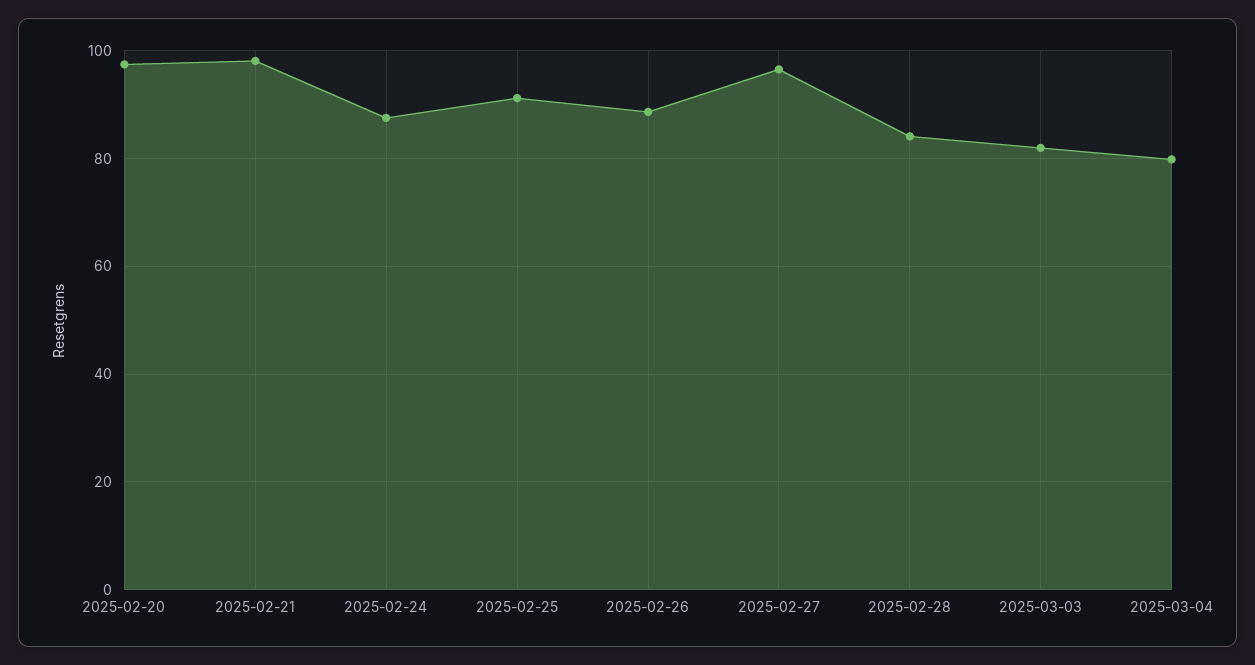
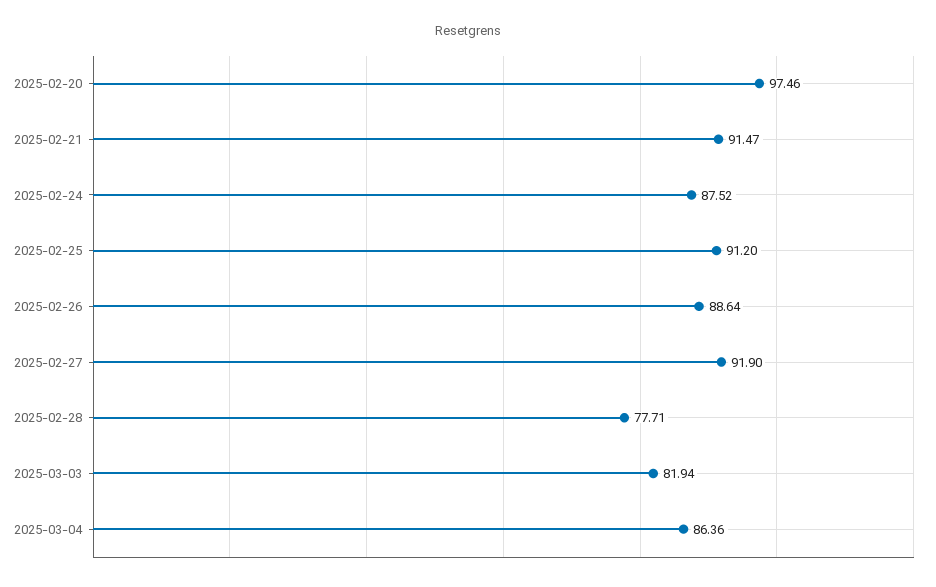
  {
    "2025-02-20": 97.46,
-   "2025-02-21": 98,
+   "2025-02-21": 91.47,
    "2025-02-24": 87.52,
    "2025-02-25": 91.2,
    "2025-02-26": 88.64,
-   "2025-02-27": 96,
+   "2025-02-27": 91.9,
-   "2025-02-28": 84,
+   "2025-02-28": 77.71,
    "2025-03-03": 81.94,
-   "2025-03-04": 80
+   "2025-03-04": 86.36
  }

